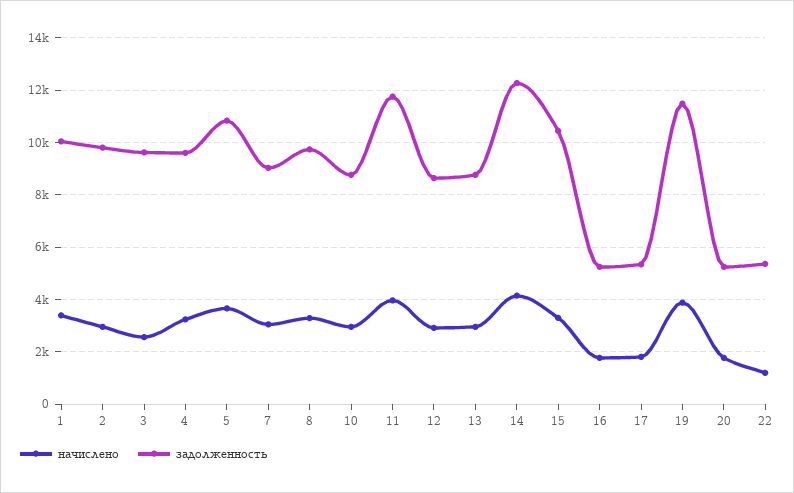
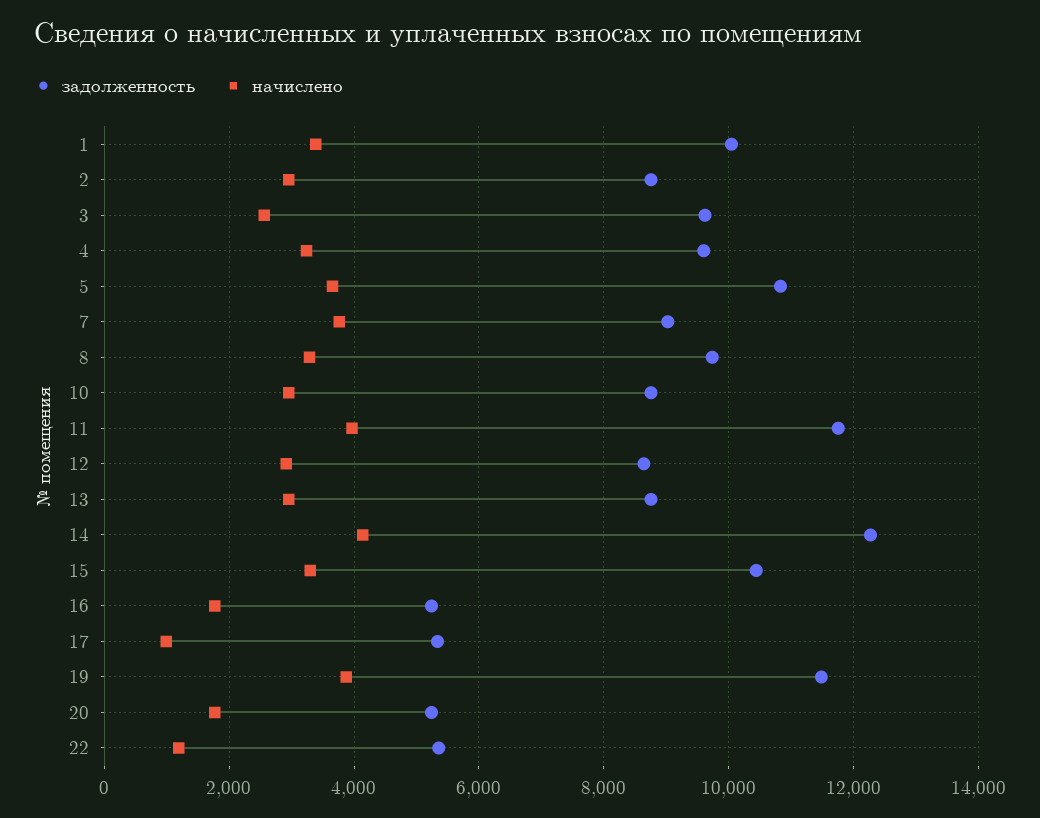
  {
    "начислено": {
      "1": 3400,
      "2": 3000,
      "3": 2600,
      "4": 3200,
      "5": 3600,
-     "7": 3000,
+     "7": 3800,
      "8": 3200,
      "10": 3000,
      "11": 4000,
      "12": 3000,
      "13": 3000,
      "14": 4200,
      "15": 3200,
      "16": 1800,
-     "17": 1750,
+     "17": 1000,
      "19": 3800,
      "20": 1800,
      "22": 1200
    },
    "задолженность": {
      "1": 10000,
-     "2": 9750,
+     "2": 8800,
      "3": 9600,
      "4": 9600,
      "5": 10800,
      "7": 9000,
      "8": 9800,
      "10": 8800,
      "11": 11800,
      "12": 8600,
      "13": 8800,
      "14": 12200,
      "15": 10400,
      "16": 5200,
      "17": 5400,
      "19": 11400,
      "20": 5200,
      "22": 5400
    }
  }

